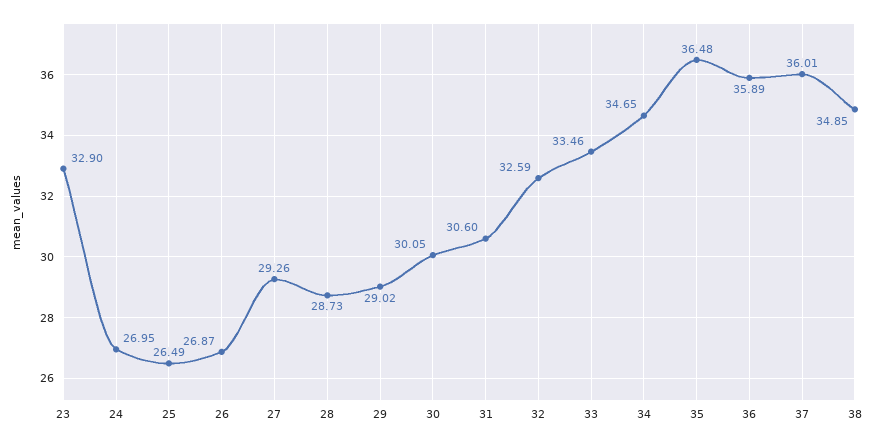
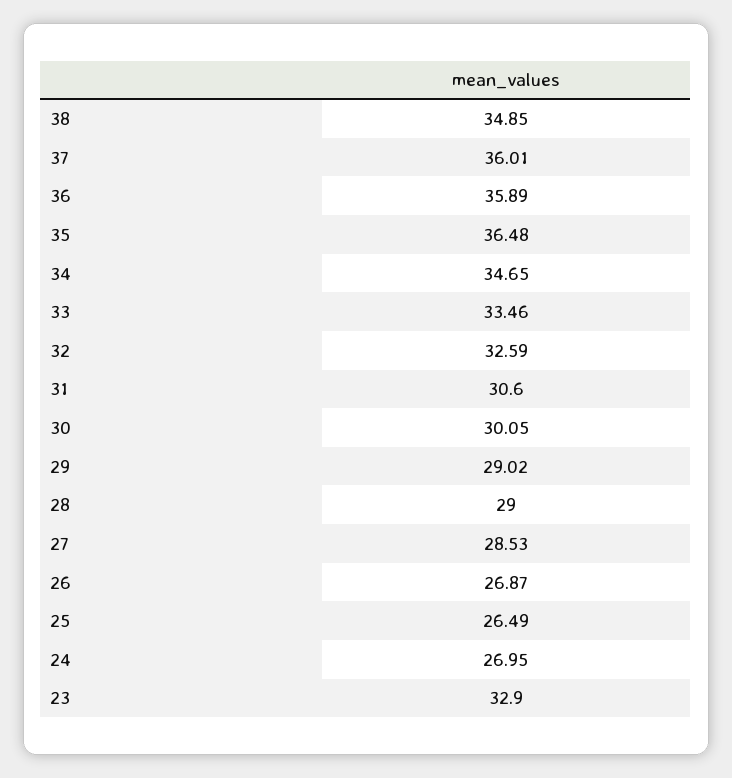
  {
    "23": 32.9,
    "24": 26.95,
    "25": 26.49,
    "26": 26.87,
-   "27": 29.26,
+   "27": 28.53,
-   "28": 28.73,
+   "28": 29,
    "29": 29.02,
    "30": 30.05,
    "31": 30.6,
    "32": 32.59,
    "33": 33.46,
    "34": 34.65,
    "35": 36.48,
    "36": 35.89,
    "37": 36.01,
    "38": 34.85
  }

